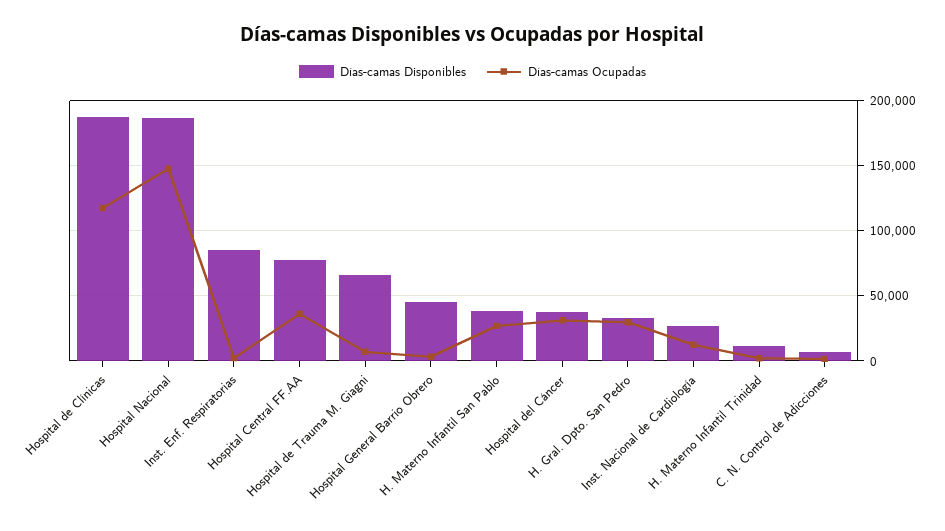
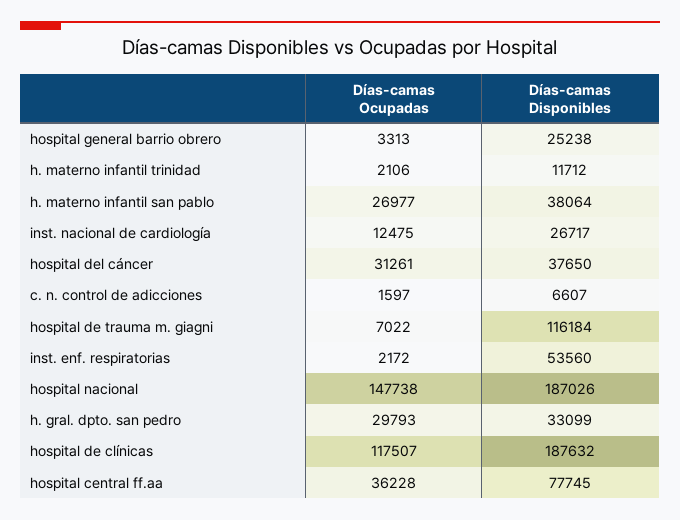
  {
    "Días-camas Disponibles": {
      "Hospital de Clínicas": 187632,
      "Hospital Nacional": 187026,
-     "Inst. Enf. Respiratorias": 85000,
+     "Inst. Enf. Respiratorias": 53560,
      "Hospital Central FF.AA": 77745,
-     "Hospital de Trauma M. Giagni": 65000,
+     "Hospital de Trauma M. Giagni": 116184,
-     "Hospital General Barrio Obrero": 45000,
+     "Hospital General Barrio Obrero": 25238,
      "H. Materno Infantil San Pablo": 38064,
      "Hospital del Cáncer": 37650,
      "H. Gral. Dpto. San Pedro": 33099,
      "Inst. Nacional de Cardiología": 26717,
      "H. Materno Infantil Trinidad": 11712,
      "C. N. Control de Adicciones": 6607
    },
    "Días-camas Ocupadas": {
      "Hospital de Clínicas": 117507,
      "Hospital Nacional": 147738,
      "Inst. Enf. Respiratorias": 2172,
      "Hospital Central FF.AA": 36228,
      "Hospital de Trauma M. Giagni": 7022,
      "Hospital General Barrio Obrero": 3313,
      "H. Materno Infantil San Pablo": 26977,
      "Hospital del Cáncer": 31261,
      "H. Gral. Dpto. San Pedro": 29793,
      "Inst. Nacional de Cardiología": 12475,
      "H. Materno Infantil Trinidad": 2106,
      "C. N. Control de Adicciones": 1597
    }
  }

